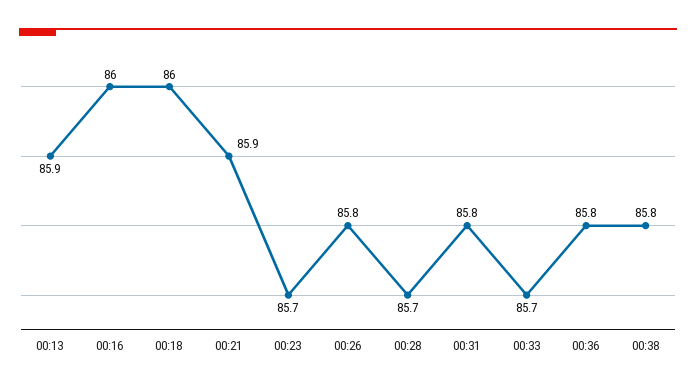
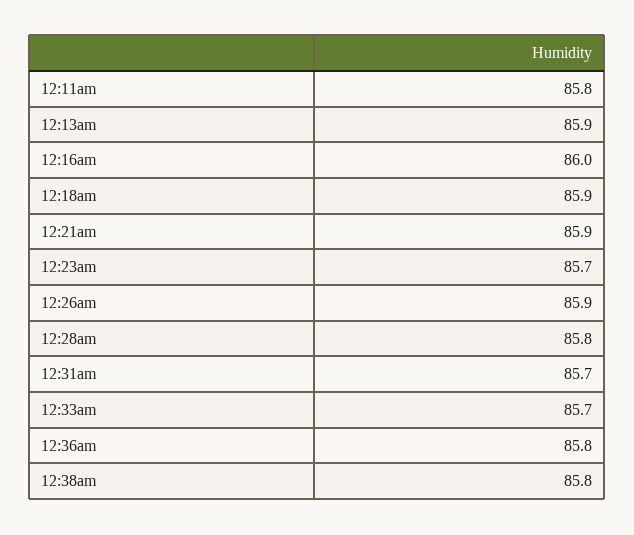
  {
    "00:13": 85.9,
    "00:16": 86,
-   "00:18": 86,
+   "00:18": 85.9,
    "00:21": 85.9,
    "00:23": 85.7,
-   "00:26": 85.8,
+   "00:26": 85.9,
-   "00:28": 85.7,
+   "00:28": 85.8,
-   "00:31": 85.8,
+   "00:31": 85.7,
    "00:33": 85.7,
    "00:36": 85.8,
-   "00:38": 85.8
+   "00:38": 85.8,
+   "12:11am": 85.8
  }

